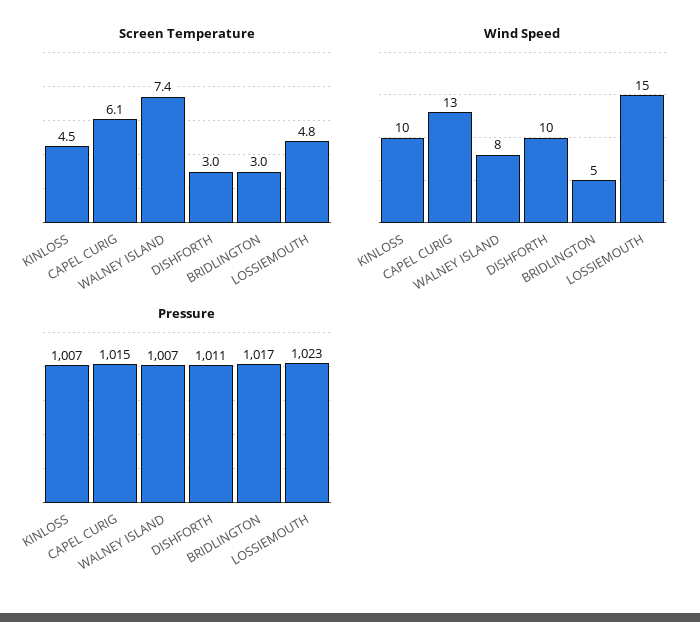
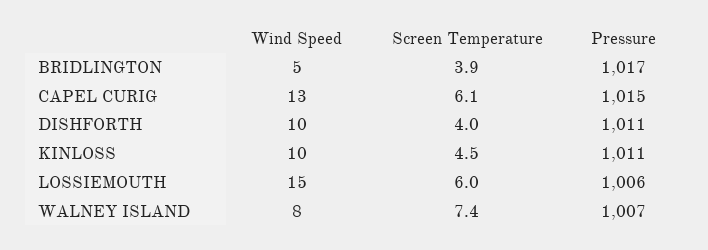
  {
    "Screen Temperature": {
      "KINLOSS": 4.5,
      "CAPEL CURIG": 6.1,
      "WALNEY ISLAND": 7.4,
-     "DISHFORTH": 3,
+     "DISHFORTH": 4,
-     "BRIDLINGTON": 3,
+     "BRIDLINGTON": 3.9,
-     "LOSSIEMOUTH": 4.8
+     "LOSSIEMOUTH": 6
    },
    "Wind Speed": {
      "KINLOSS": 10,
      "CAPEL CURIG": 13,
      "WALNEY ISLAND": 8,
      "DISHFORTH": 10,
      "BRIDLINGTON": 5,
      "LOSSIEMOUTH": 15
    },
    "Pressure": {
-     "KINLOSS": 1007,
+     "KINLOSS": 1011,
      "CAPEL CURIG": 1015,
      "WALNEY ISLAND": 1007,
      "DISHFORTH": 1011,
      "BRIDLINGTON": 1017,
-     "LOSSIEMOUTH": 1023
+     "LOSSIEMOUTH": 1006
    }
  }

